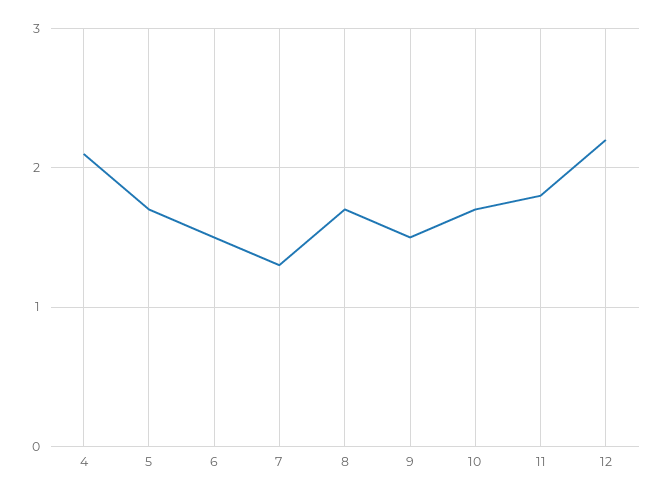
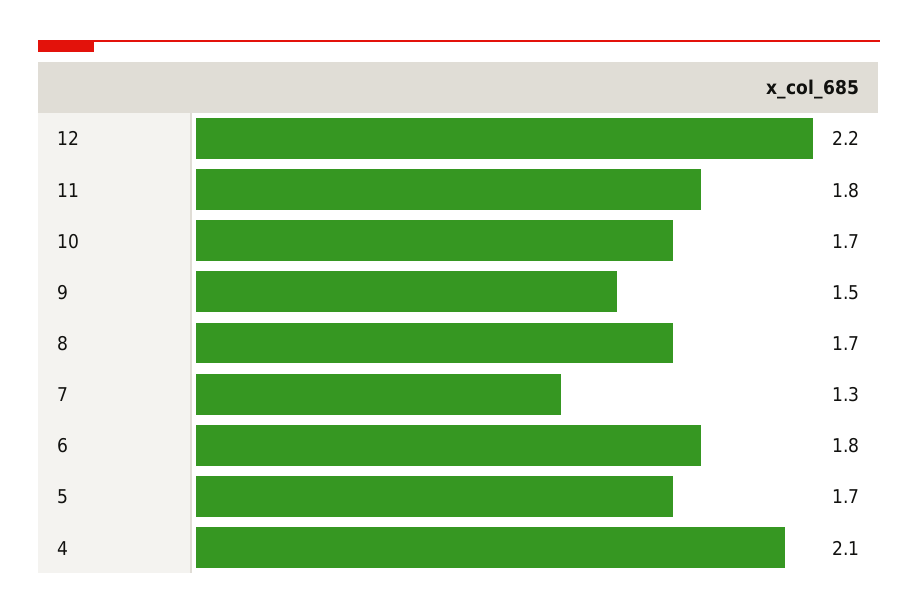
  {
    "4": 2.1,
    "5": 1.7,
-   "6": 1.5,
+   "6": 1.8,
    "7": 1.3,
    "8": 1.7,
    "9": 1.5,
    "10": 1.7,
    "11": 1.8,
    "12": 2.2
  }

